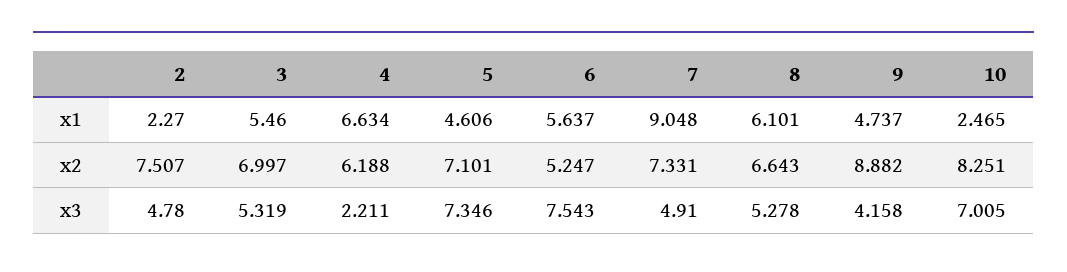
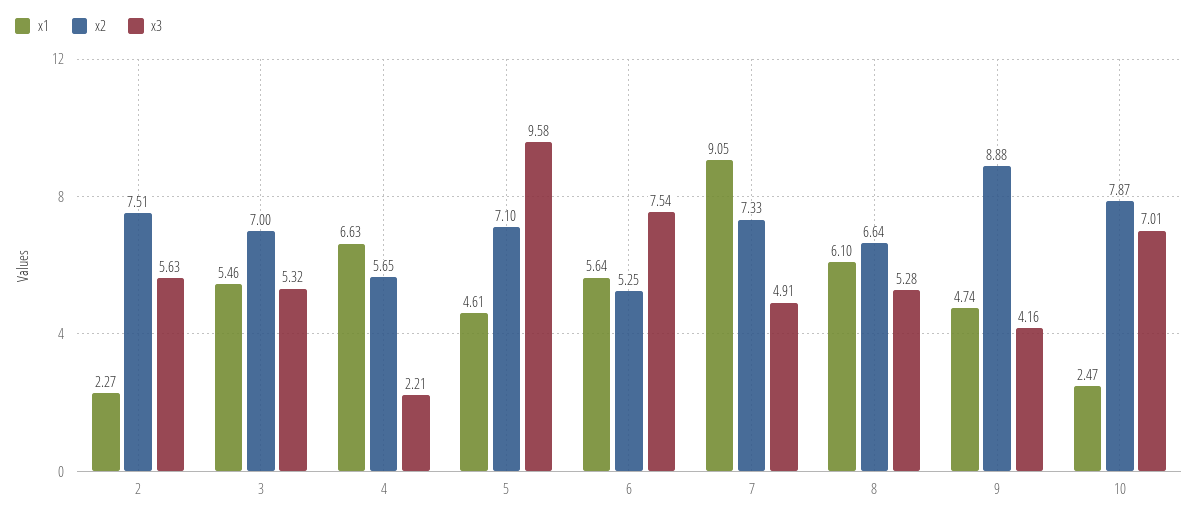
  {
    "x1": {
      "2": 2.27,
      "3": 5.46,
      "4": 6.634,
      "5": 4.606,
      "6": 5.637,
      "7": 9.048,
      "8": 6.101,
      "9": 4.737,
      "10": 2.465
    },
    "x2": {
      "2": 7.507,
      "3": 6.997,
-     "4": 6.188,
+     "4": 5.65,
      "5": 7.101,
      "6": 5.247,
      "7": 7.331,
      "8": 6.643,
      "9": 8.882,
-     "10": 8.251
+     "10": 7.87
    },
    "x3": {
-     "2": 4.78,
+     "2": 5.63,
      "3": 5.319,
      "4": 2.211,
-     "5": 7.346,
+     "5": 9.58,
      "6": 7.543,
      "7": 4.91,
      "8": 5.278,
      "9": 4.158,
      "10": 7.005
    }
  }

